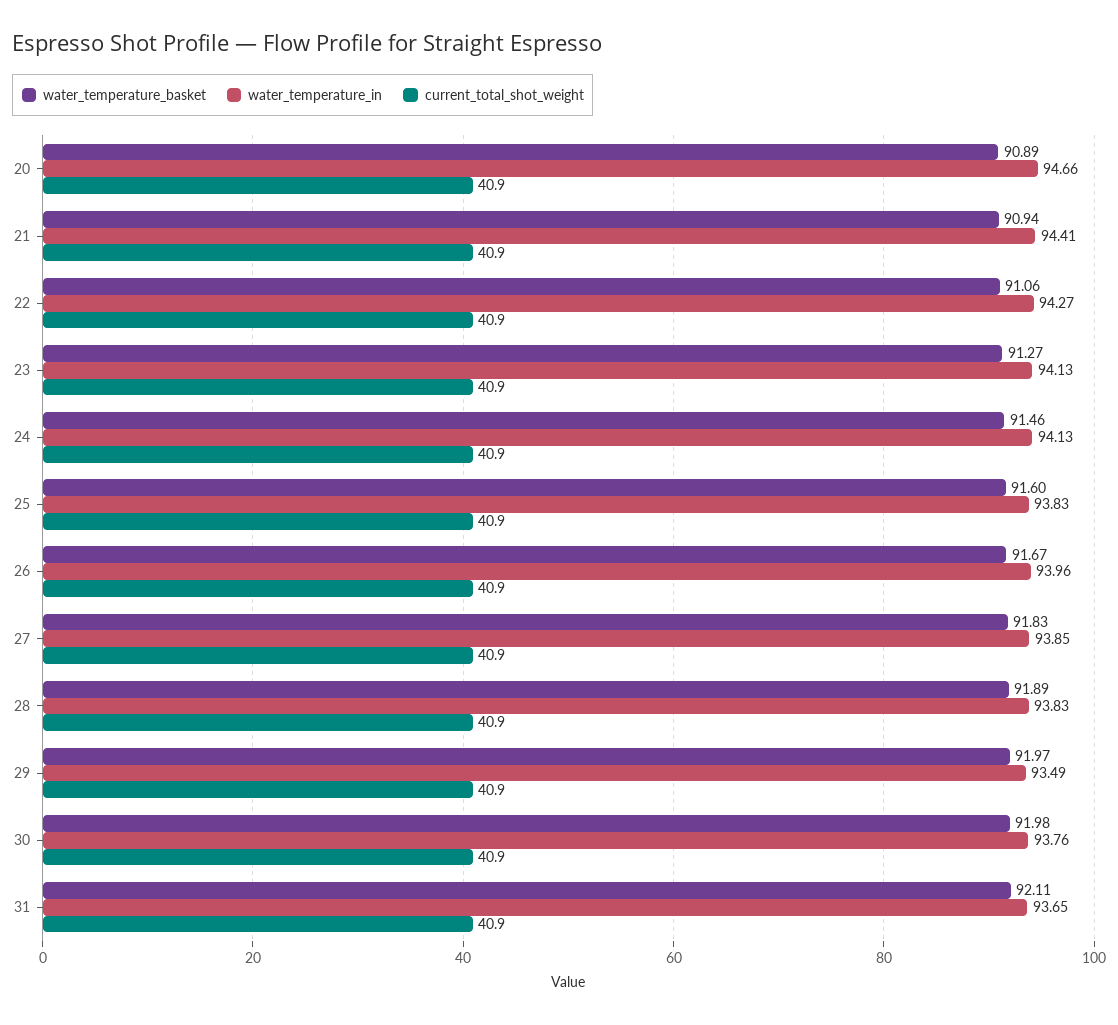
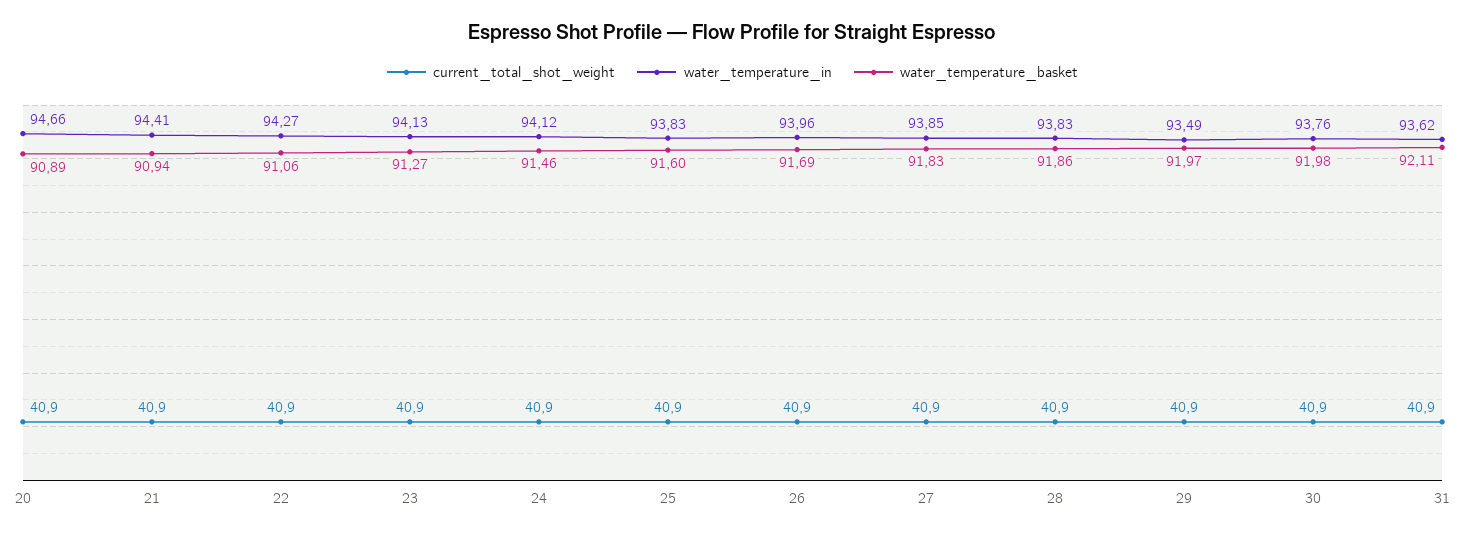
  {
    "water_temperature_basket": {
      "20": 90.89,
      "21": 90.94,
      "22": 91.06,
      "23": 91.27,
      "24": 91.46,
      "25": 91.6,
-     "26": 91.67,
+     "26": 91.69,
      "27": 91.83,
-     "28": 91.89,
+     "28": 91.86,
      "29": 91.97,
      "30": 91.98,
      "31": 92.11
    },
    "water_temperature_in": {
      "20": 94.66,
      "21": 94.41,
      "22": 94.27,
      "23": 94.13,
-     "24": 94.13,
+     "24": 94.12,
      "25": 93.83,
      "26": 93.96,
      "27": 93.85,
      "28": 93.83,
      "29": 93.49,
      "30": 93.76,
-     "31": 93.65
+     "31": 93.62
    },
    "current_total_shot_weight": {
      "20": 40.9,
      "21": 40.9,
      "22": 40.9,
      "23": 40.9,
      "24": 40.9,
      "25": 40.9,
      "26": 40.9,
      "27": 40.9,
      "28": 40.9,
      "29": 40.9,
      "30": 40.9,
      "31": 40.9
    }
  }

